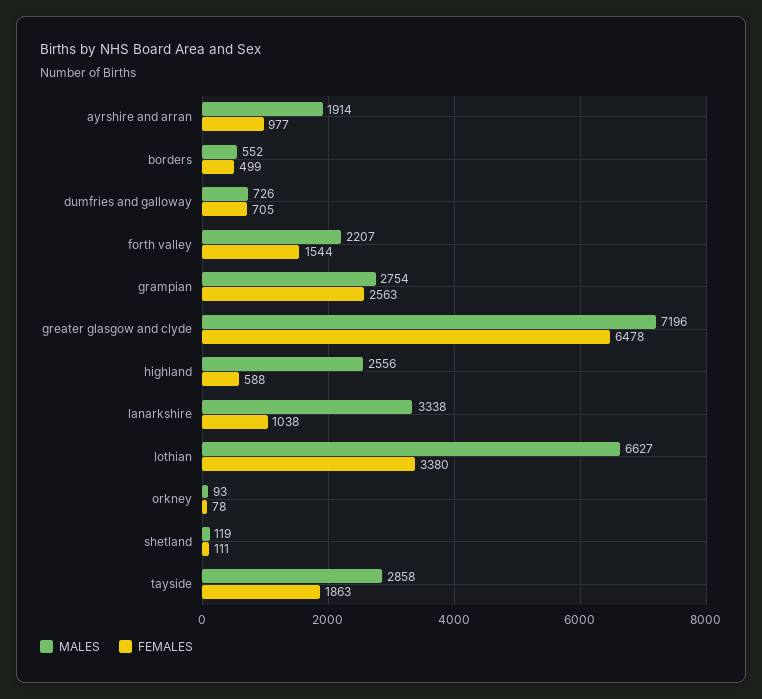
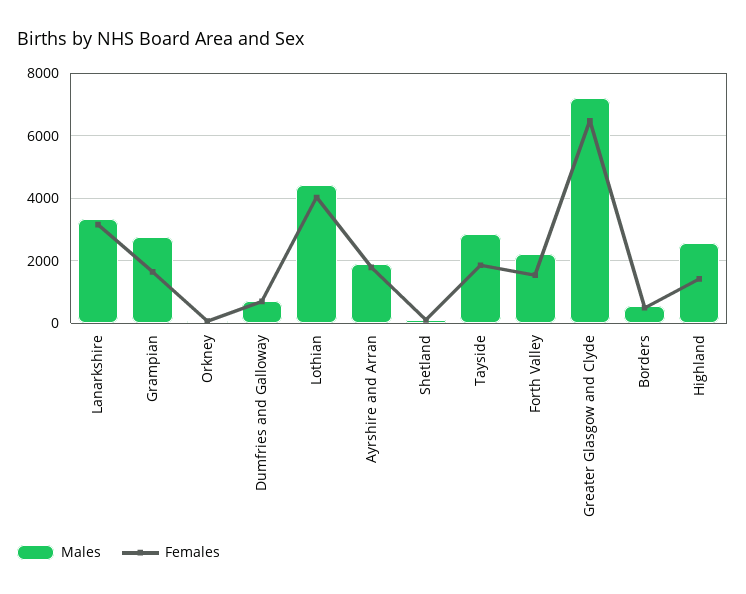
  {
    "MALES": {
      "ayrshire and arran": 1914,
      "borders": 552,
      "dumfries and galloway": 726,
      "forth valley": 2207,
      "grampian": 2754,
      "greater glasgow and clyde": 7196,
      "highland": 2556,
      "lanarkshire": 3338,
-     "lothian": 6627,
+     "lothian": 4400,
      "orkney": 93,
      "shetland": 119,
      "tayside": 2858
    },
    "FEMALES": {
-     "ayrshire and arran": 977,
+     "ayrshire and arran": 1800,
      "borders": 499,
      "dumfries and galloway": 705,
      "forth valley": 1544,
-     "grampian": 2563,
+     "grampian": 1600,
      "greater glasgow and clyde": 6478,
-     "highland": 588,
+     "highland": 1400,
-     "lanarkshire": 1038,
+     "lanarkshire": 3200,
-     "lothian": 3380,
+     "lothian": 4000,
      "orkney": 78,
      "shetland": 111,
      "tayside": 1863
    }
  }

